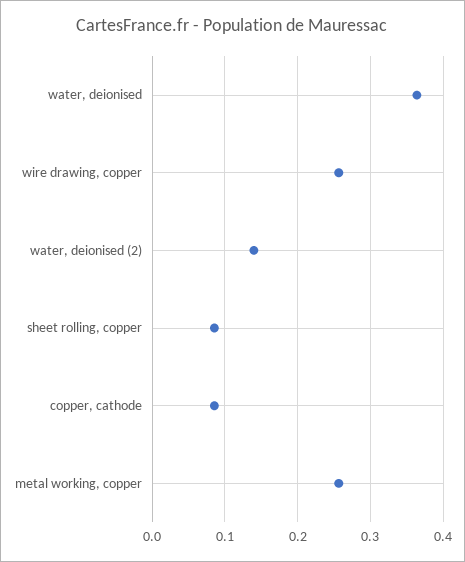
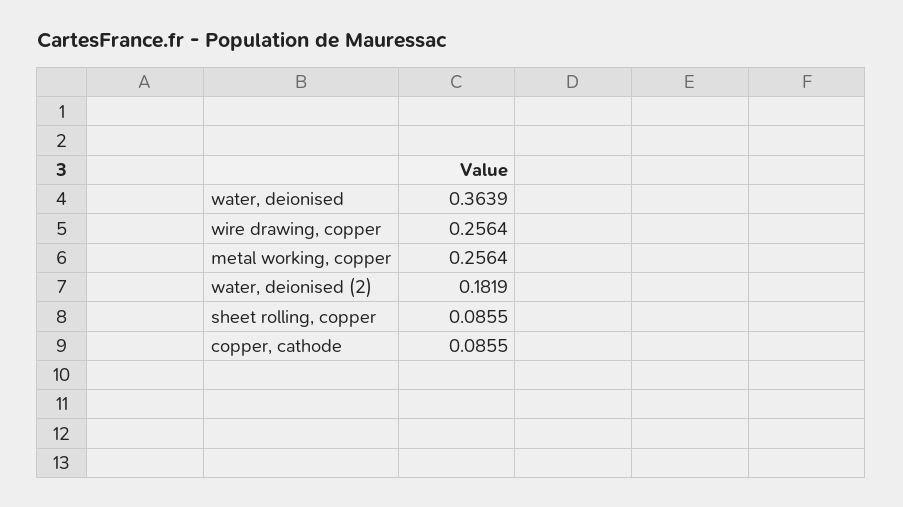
  {
    "water, deionised": 0.3639,
    "wire drawing, copper": 0.2564,
-   "water, deionised (2)": 0.14,
+   "water, deionised (2)": 0.1819,
    "sheet rolling, copper": 0.0855,
    "copper, cathode": 0.0855,
    "metal working, copper": 0.2564
  }

